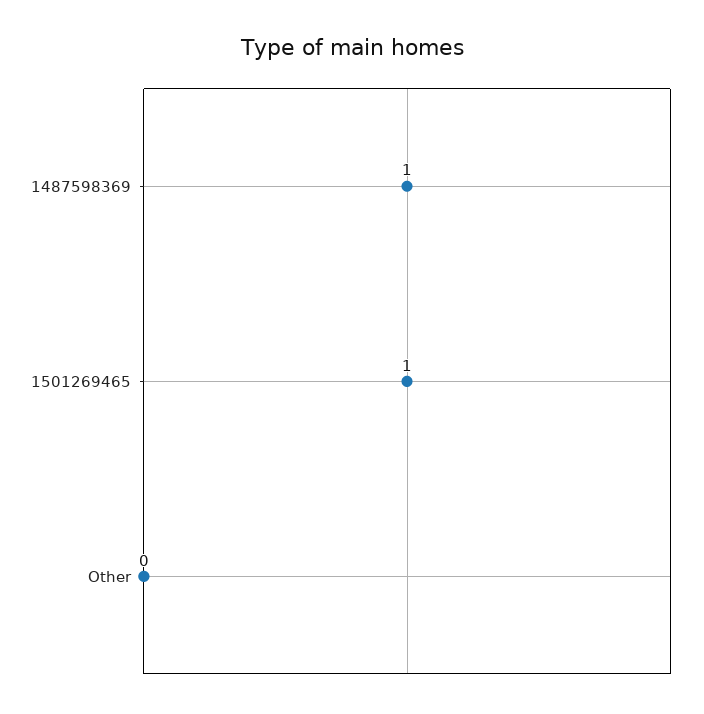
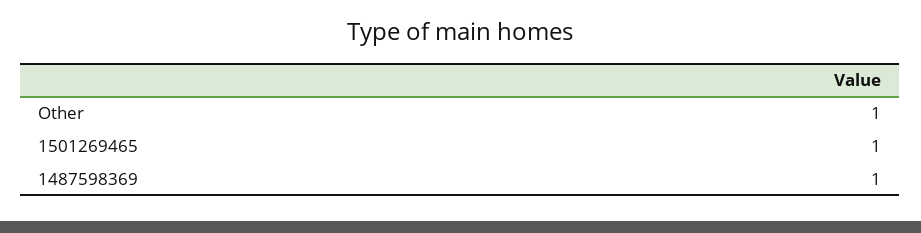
  {
    "1487598369": 1,
    "1501269465": 1,
-   "Other": 0
+   "Other": 1
  }

